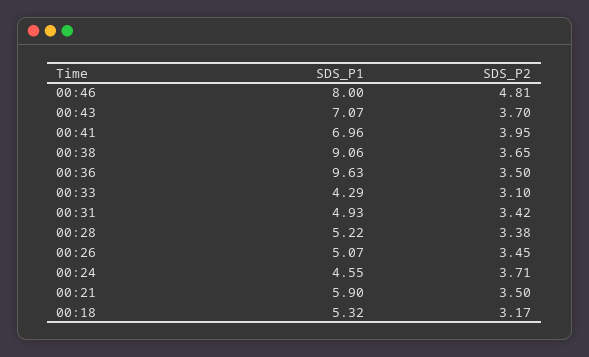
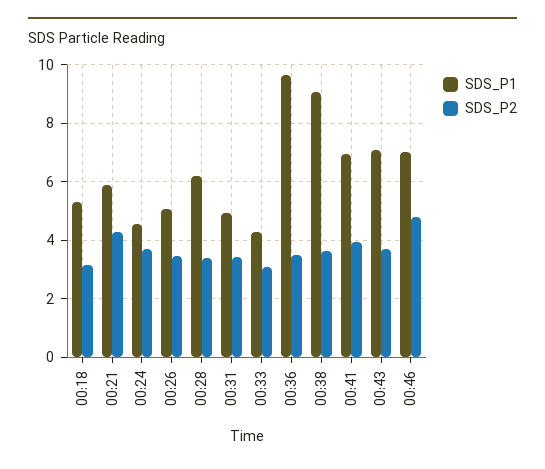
  {
    "SDS_P1": {
-     "00:46": 8,
+     "00:46": 7,
      "00:43": 7.07,
      "00:41": 6.96,
      "00:38": 9.06,
      "00:36": 9.63,
      "00:33": 4.29,
      "00:31": 4.93,
-     "00:28": 5.22,
+     "00:28": 6.25,
      "00:26": 5.07,
      "00:24": 4.55,
      "00:21": 5.9,
      "00:18": 5.32
    },
    "SDS_P2": {
      "00:46": 4.81,
      "00:43": 3.7,
      "00:41": 3.95,
      "00:38": 3.65,
      "00:36": 3.5,
      "00:33": 3.1,
      "00:31": 3.42,
      "00:28": 3.38,
      "00:26": 3.45,
      "00:24": 3.71,
-     "00:21": 3.5,
+     "00:21": 4.25,
      "00:18": 3.17
    }
  }

